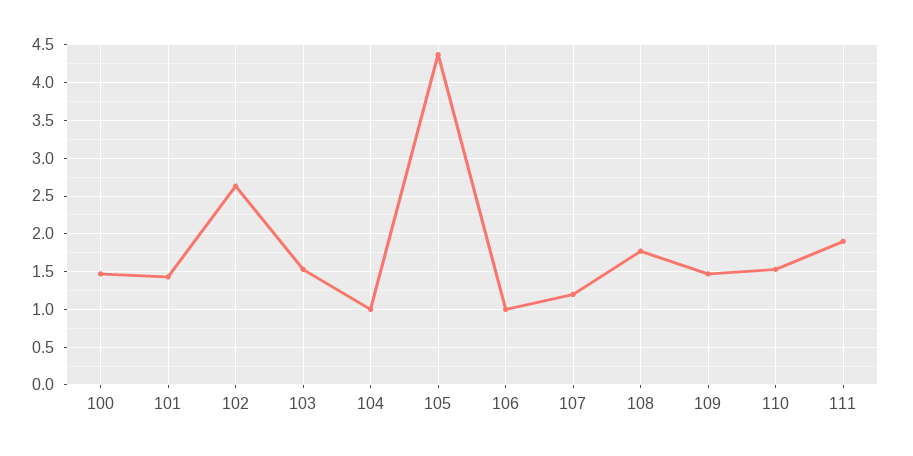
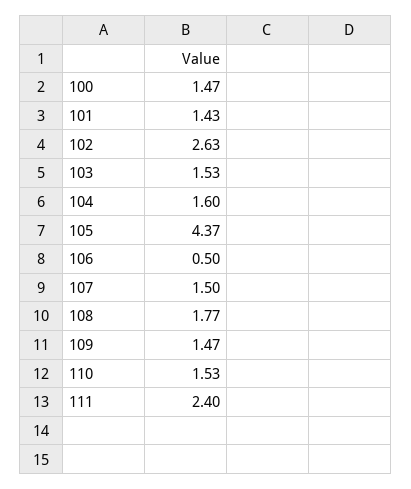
  {
    "100": 1.47,
    "101": 1.43,
    "102": 2.63,
    "103": 1.53,
-   "104": 1,
+   "104": 1.6,
    "105": 4.37,
-   "106": 1,
+   "106": 0.5,
-   "107": 1.2,
+   "107": 1.5,
    "108": 1.77,
    "109": 1.47,
    "110": 1.53,
-   "111": 1.9
+   "111": 2.4
  }

